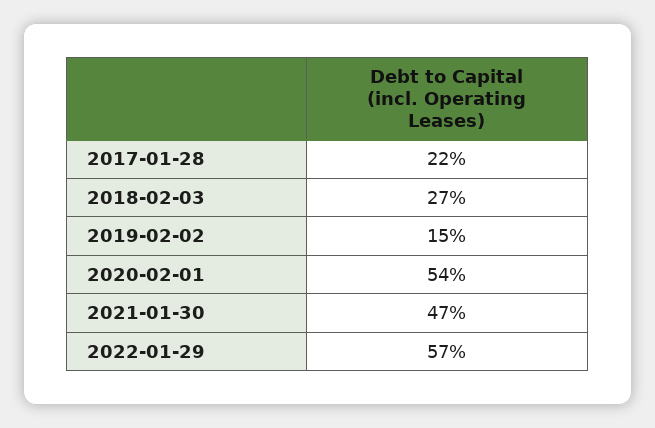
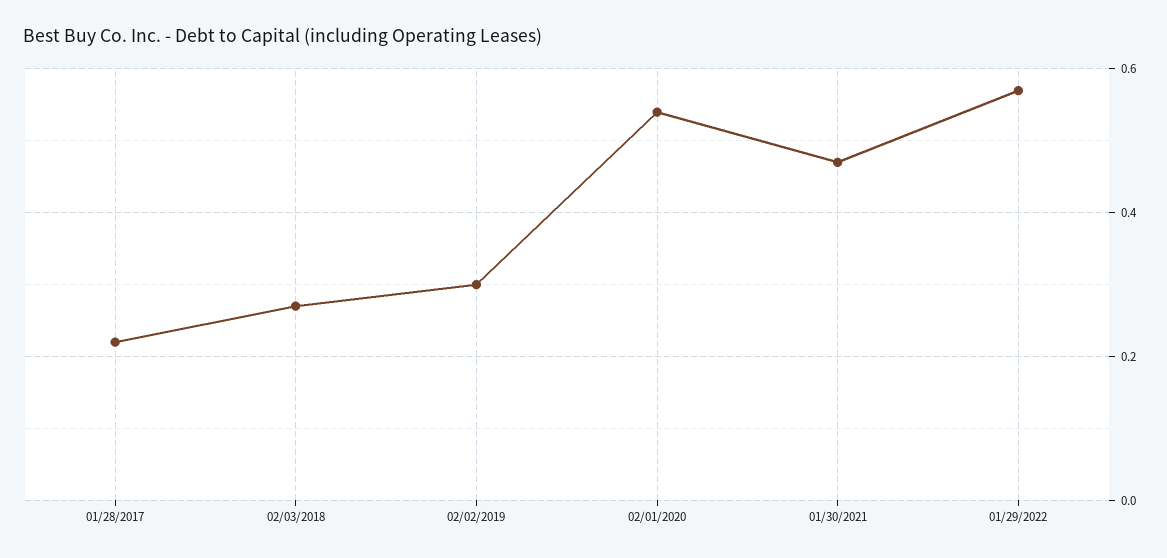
  {
    "2017-01-28": 0.22,
    "2018-02-03": 0.27,
-   "2019-02-02": 0.15,
+   "2019-02-02": 0.3,
    "2020-02-01": 0.54,
    "2021-01-30": 0.47,
    "2022-01-29": 0.57
  }

